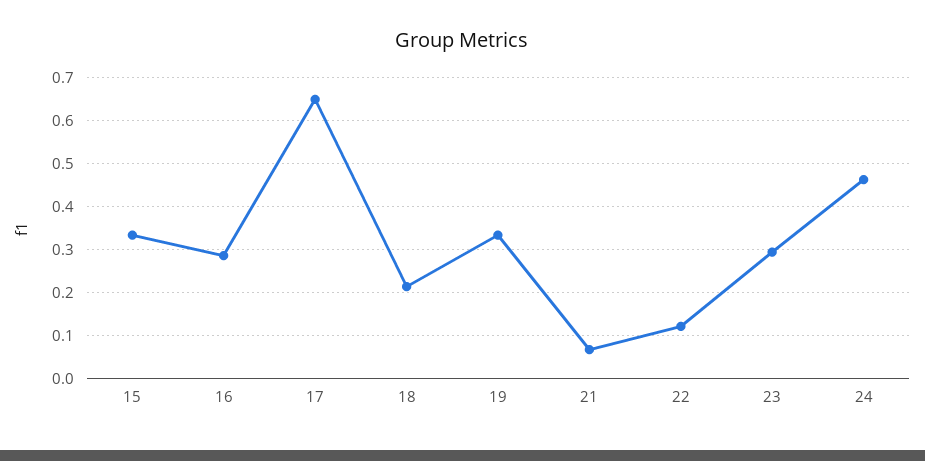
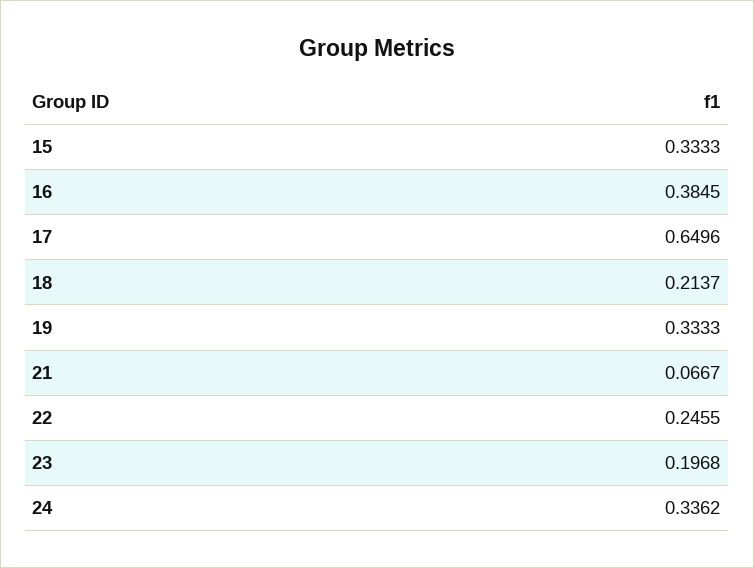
  {
    "15": 0.3333,
-   "16": 0.28,
+   "16": 0.3845,
    "17": 0.6496,
    "18": 0.2137,
    "19": 0.3333,
    "21": 0.0667,
-   "22": 0.12,
+   "22": 0.2455,
-   "23": 0.3,
+   "23": 0.1968,
-   "24": 0.46
+   "24": 0.3362
  }

